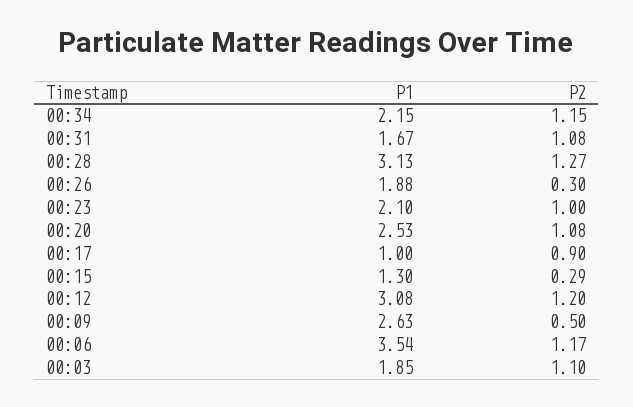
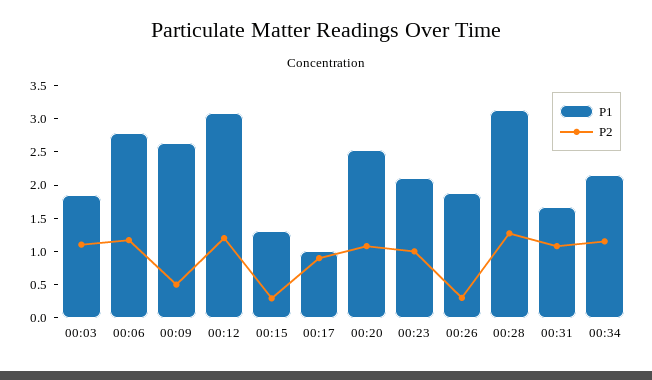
  {
    "P1": {
      "00:34": 2.15,
      "00:31": 1.67,
      "00:28": 3.13,
      "00:26": 1.88,
      "00:23": 2.1,
      "00:20": 2.53,
      "00:17": 1,
      "00:15": 1.3,
      "00:12": 3.08,
      "00:09": 2.63,
-     "00:06": 3.54,
+     "00:06": 2.75,
      "00:03": 1.85
    },
    "P2": {
      "00:34": 1.15,
      "00:31": 1.08,
      "00:28": 1.27,
      "00:26": 0.3,
      "00:23": 1,
      "00:20": 1.08,
      "00:17": 0.9,
      "00:15": 0.29,
      "00:12": 1.2,
      "00:09": 0.5,
      "00:06": 1.17,
      "00:03": 1.1
    }
  }

